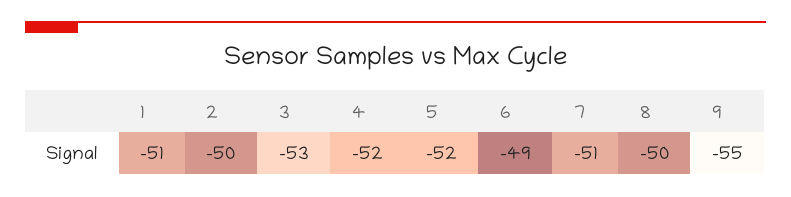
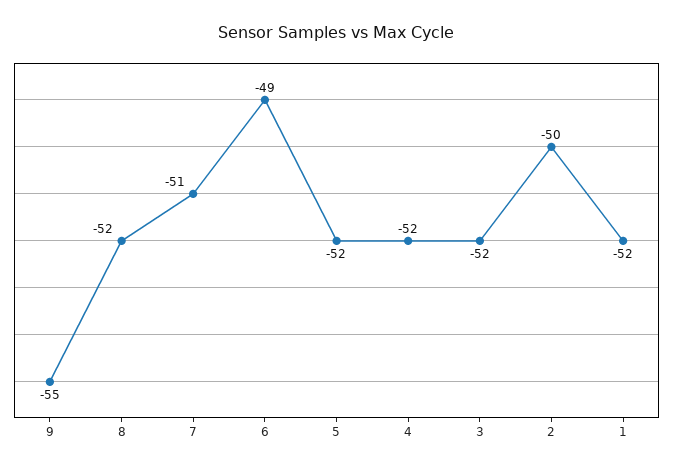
  {
-   "1": -51,
+   "1": -52,
    "2": -50,
-   "3": -53,
+   "3": -52,
    "4": -52,
    "5": -52,
    "6": -49,
    "7": -51,
-   "8": -50,
+   "8": -52,
    "9": -55
  }

